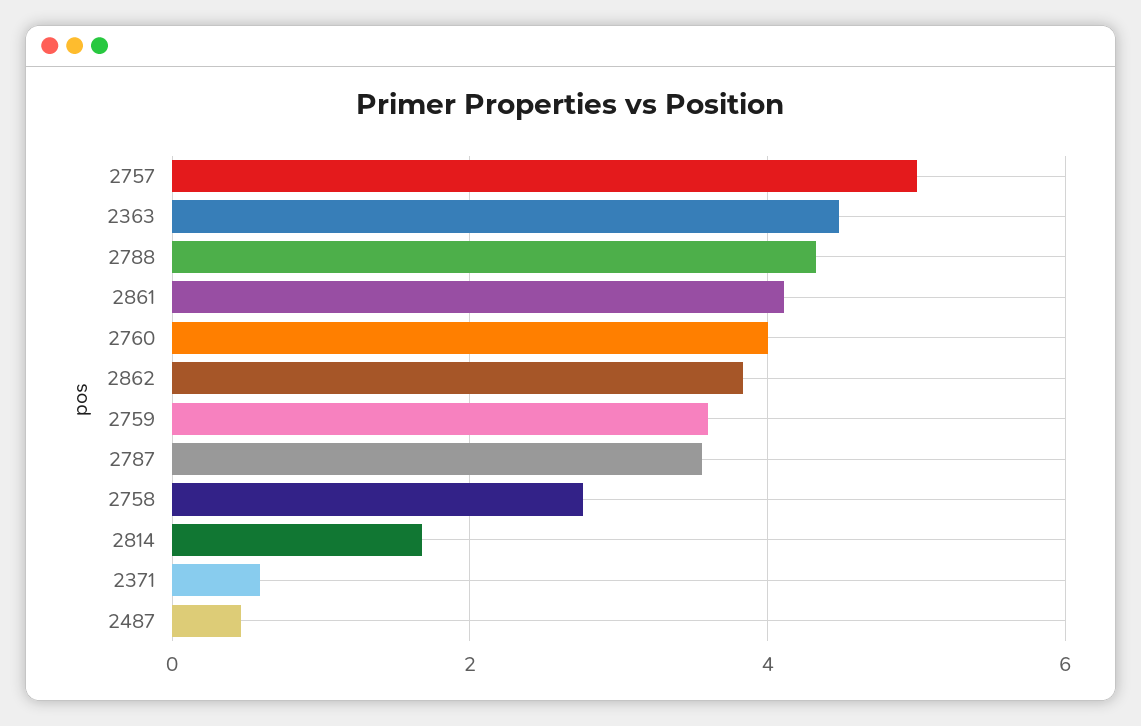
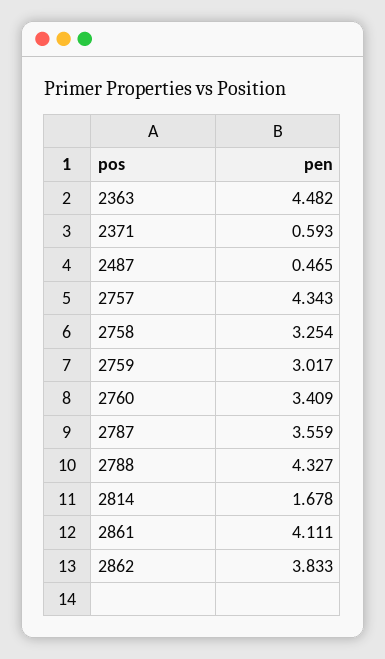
  {
-   "2757": 5,
+   "2757": 4.343,
    "2363": 4.482,
    "2788": 4.327,
    "2861": 4.111,
-   "2760": 4,
+   "2760": 3.409,
    "2862": 3.833,
-   "2759": 3.6,
+   "2759": 3.017,
    "2787": 3.559,
-   "2758": 2.8,
+   "2758": 3.254,
    "2814": 1.678,
    "2371": 0.593,
    "2487": 0.465
  }

